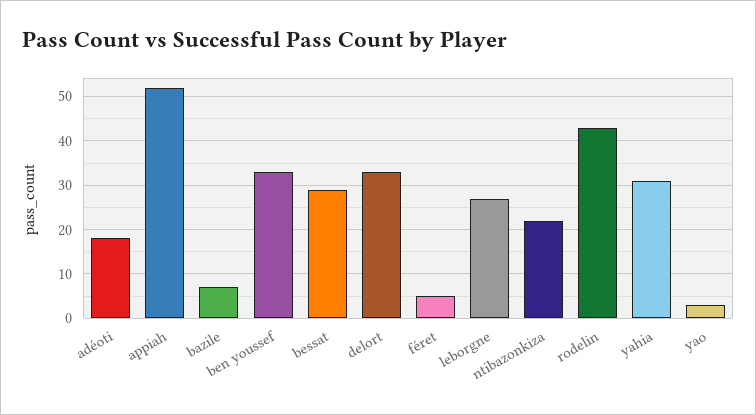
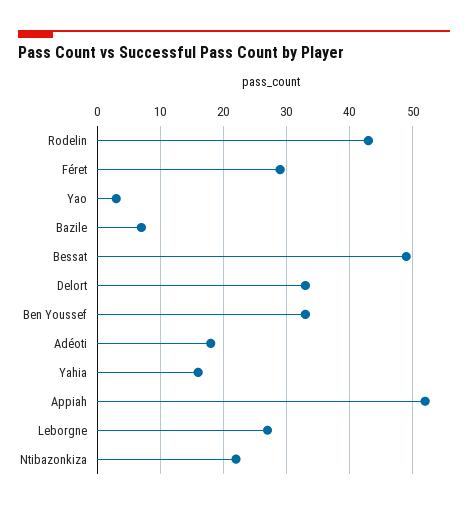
  {
    "adéoti": 18,
    "appiah": 52,
    "bazile": 7,
    "ben youssef": 33,
-   "bessat": 30,
+   "bessat": 49,
    "delort": 33,
-   "féret": 5,
+   "féret": 29,
    "leborgne": 27,
    "ntibazonkiza": 22,
    "rodelin": 43,
-   "yahia": 30,
+   "yahia": 16,
    "yao": 3
  }

